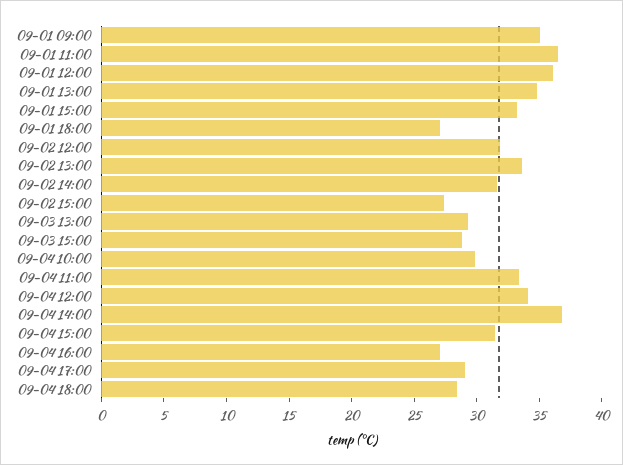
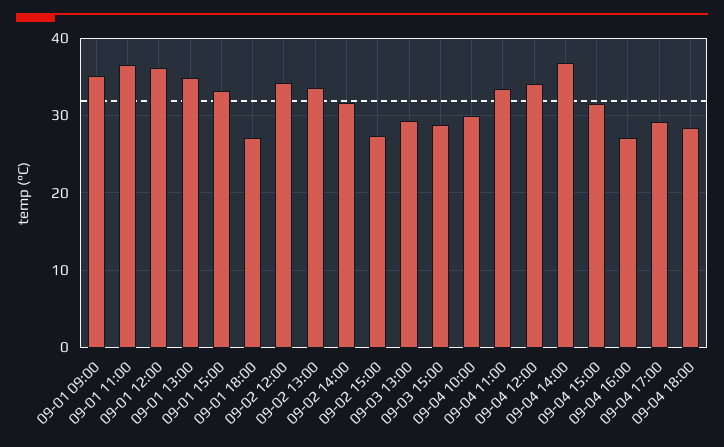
  {
    "09-01 09:00": 35,
    "09-01 11:00": 37,
    "09-01 12:00": 36,
    "09-01 13:00": 35,
    "09-01 15:00": 33,
    "09-01 18:00": 27,
-   "09-02 12:00": 32,
+   "09-02 12:00": 34,
    "09-02 13:00": 34,
    "09-02 14:00": 32,
    "09-02 15:00": 27,
    "09-03 13:00": 29,
    "09-03 15:00": 29,
    "09-04 10:00": 30,
    "09-04 11:00": 33,
    "09-04 12:00": 34,
    "09-04 14:00": 37,
    "09-04 15:00": 32,
    "09-04 16:00": 27,
    "09-04 17:00": 29,
    "09-04 18:00": 28
  }

